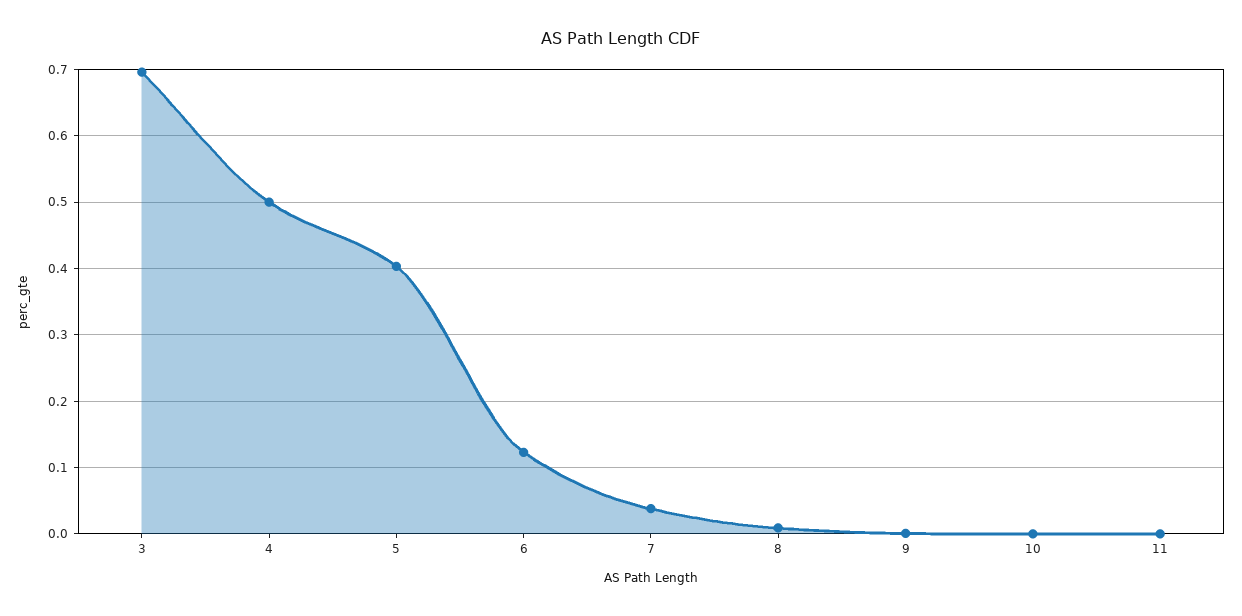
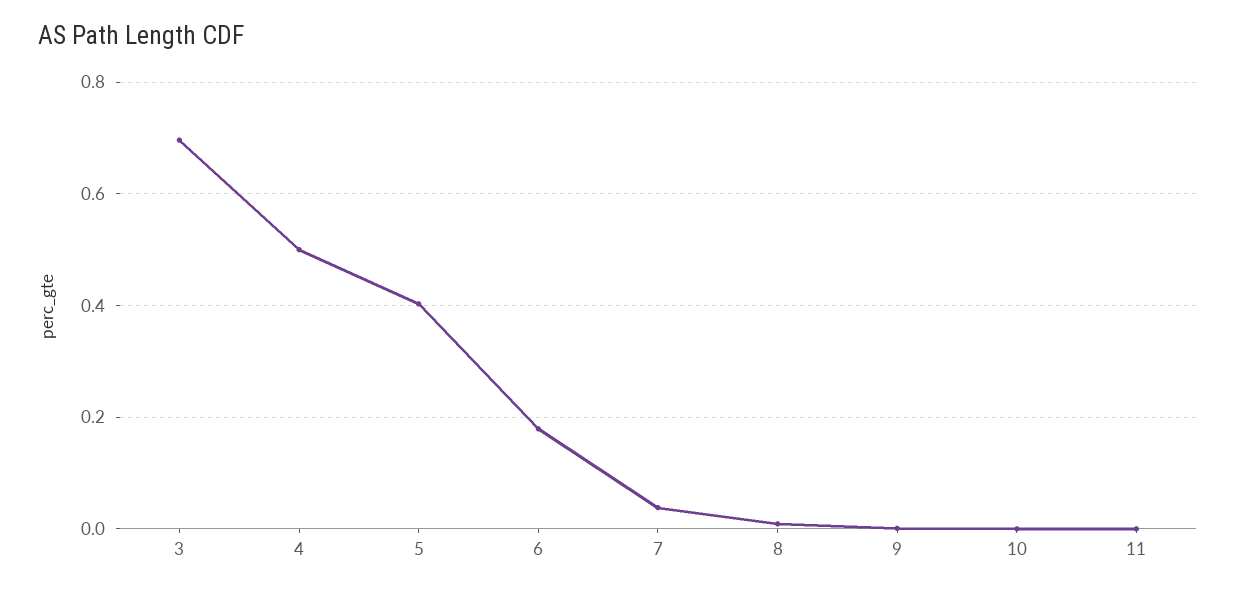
  {
    "3": 0.7,
    "4": 0.5,
    "5": 0.4,
-   "6": 0.12,
+   "6": 0.18,
    "7": 0.04,
    "8": 0.01,
    "9": 0,
    "10": 0,
    "11": 0
  }

